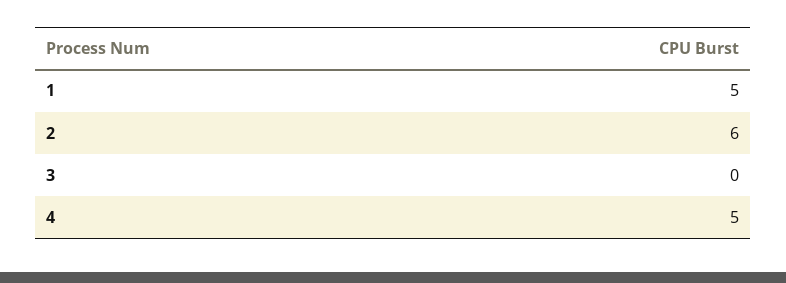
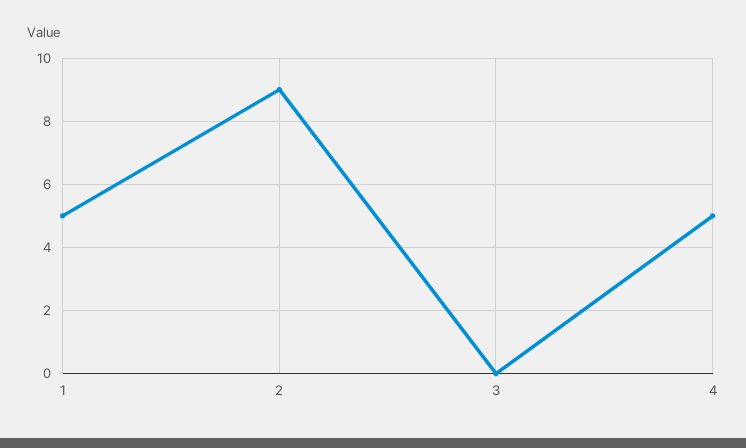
  {
    "1": 5,
-   "2": 6,
+   "2": 9,
    "3": 0,
    "4": 5
  }

